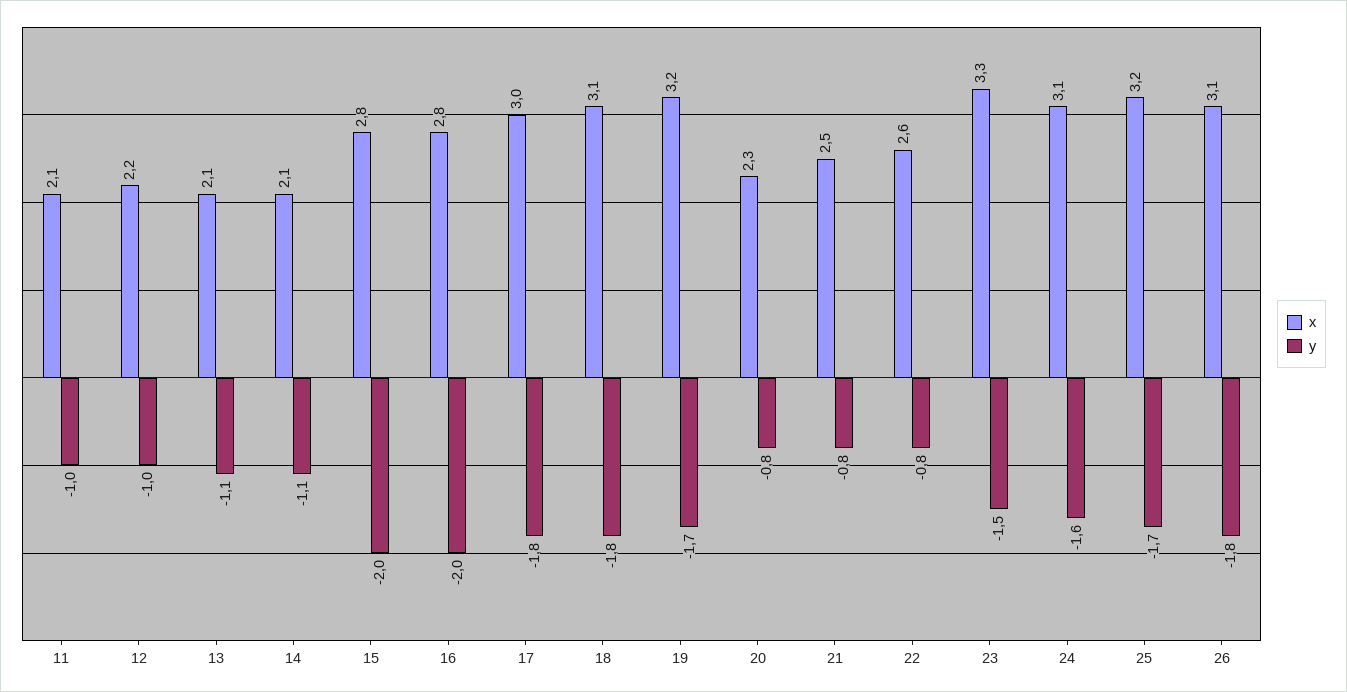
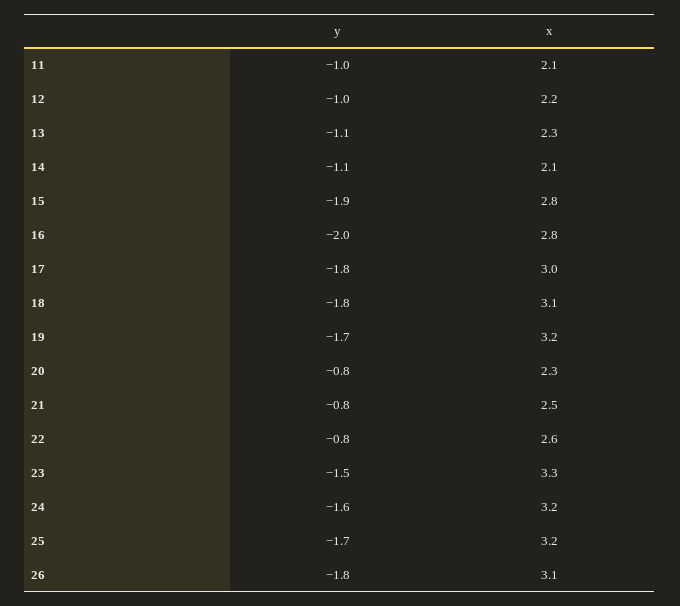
  {
    "x": {
      "11": 2.1,
      "12": 2.2,
-     "13": 2.1,
+     "13": 2.3,
      "14": 2.1,
      "15": 2.8,
      "16": 2.8,
      "17": 3,
      "18": 3.1,
      "19": 3.2,
      "20": 2.3,
      "21": 2.5,
      "22": 2.6,
      "23": 3.3,
-     "24": 3.1,
+     "24": 3.2,
      "25": 3.2,
      "26": 3.1
    },
    "y": {
      "11": -1,
      "12": -1,
      "13": -1.1,
      "14": -1.1,
-     "15": -2,
+     "15": -1.9,
      "16": -2,
      "17": -1.8,
      "18": -1.8,
      "19": -1.7,
      "20": -0.8,
      "21": -0.8,
      "22": -0.8,
      "23": -1.5,
      "24": -1.6,
      "25": -1.7,
      "26": -1.8
    }
  }

